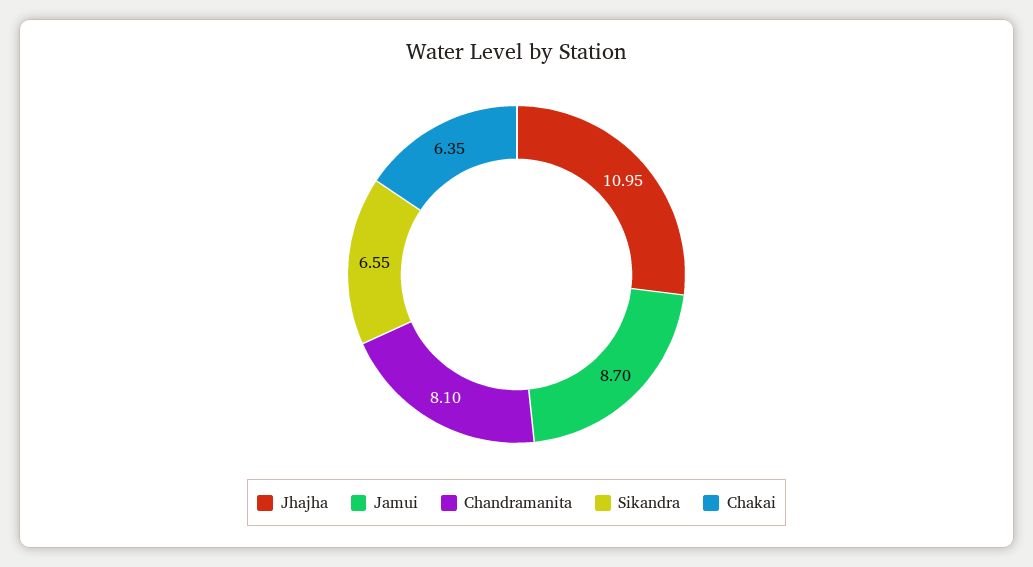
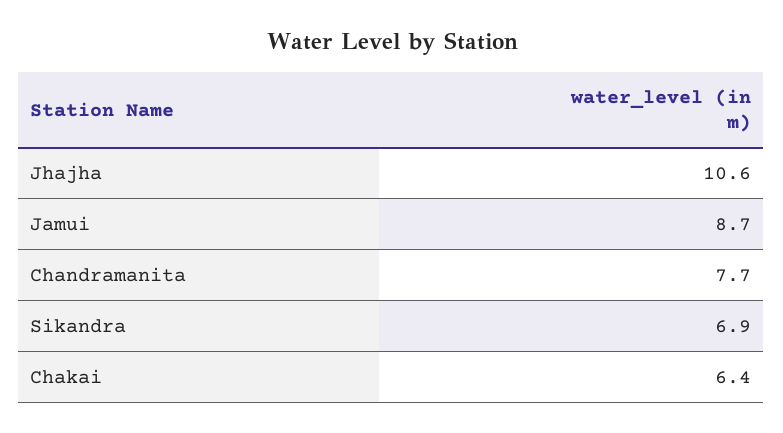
  {
-   "Jhajha": 10.95,
+   "Jhajha": 10.6,
    "Jamui": 8.7,
-   "Chandramanita": 8.1,
+   "Chandramanita": 7.7,
-   "Sikandra": 6.55,
+   "Sikandra": 6.9,
    "Chakai": 6.35
  }

